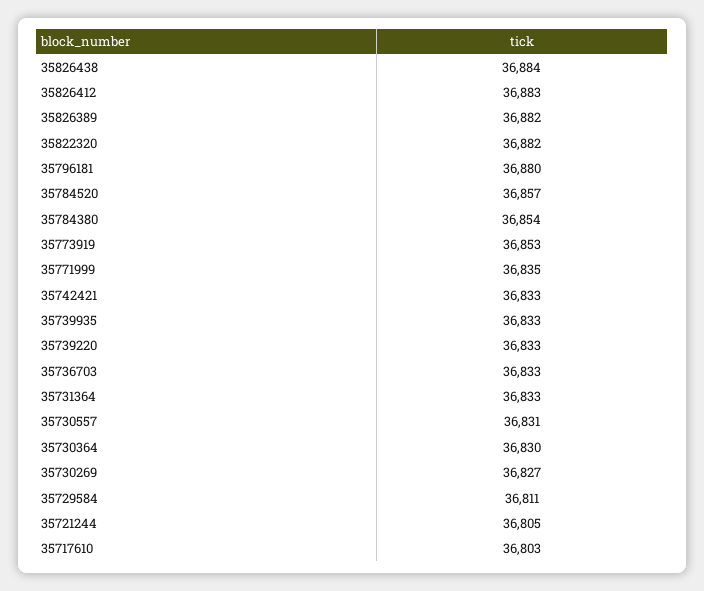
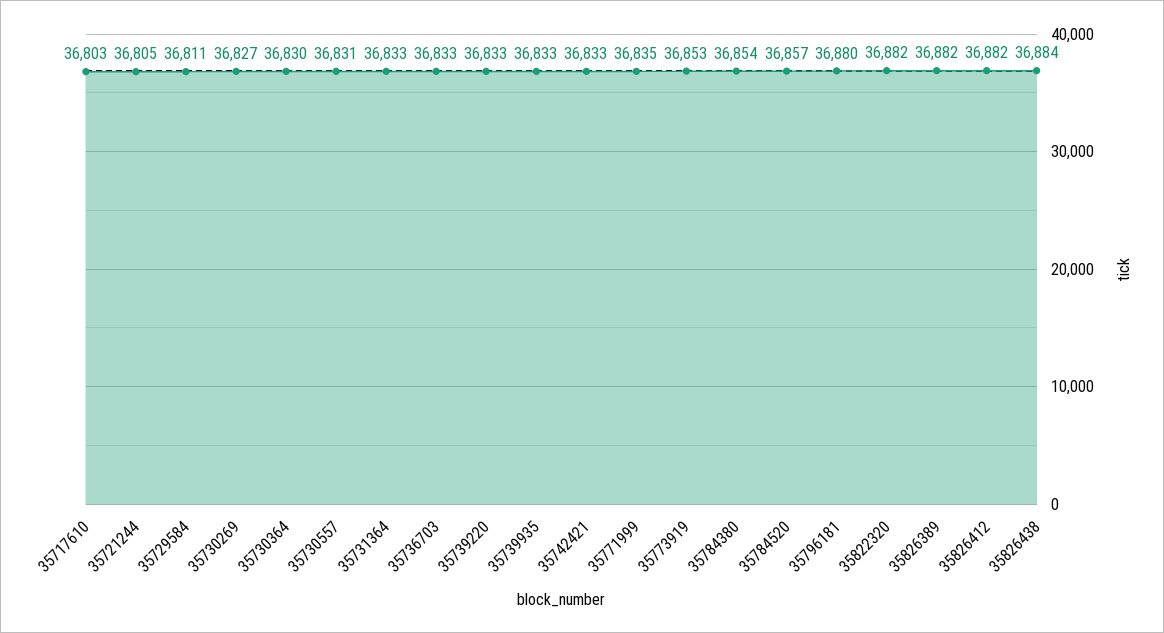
  {
    "35826438": 36884,
-   "35826412": 36883,
+   "35826412": 36882,
    "35826389": 36882,
    "35822320": 36882,
    "35796181": 36880,
    "35784520": 36857,
    "35784380": 36854,
    "35773919": 36853,
    "35771999": 36835,
    "35742421": 36833,
    "35739935": 36833,
    "35739220": 36833,
    "35736703": 36833,
    "35731364": 36833,
    "35730557": 36831,
    "35730364": 36830,
    "35730269": 36827,
    "35729584": 36811,
    "35721244": 36805,
    "35717610": 36803
  }

